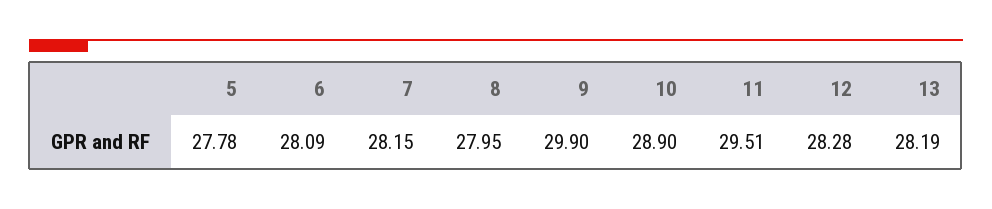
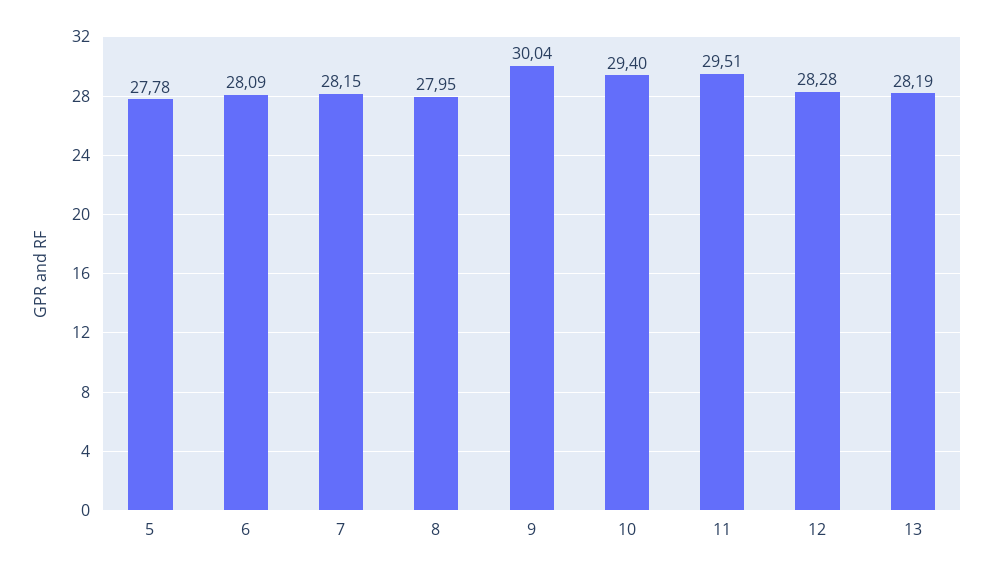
  {
    "5": 27.78,
    "6": 28.09,
    "7": 28.15,
    "8": 27.95,
-   "9": 29.9,
+   "9": 30.04,
-   "10": 28.9,
+   "10": 29.4,
    "11": 29.51,
    "12": 28.28,
    "13": 28.19
  }

